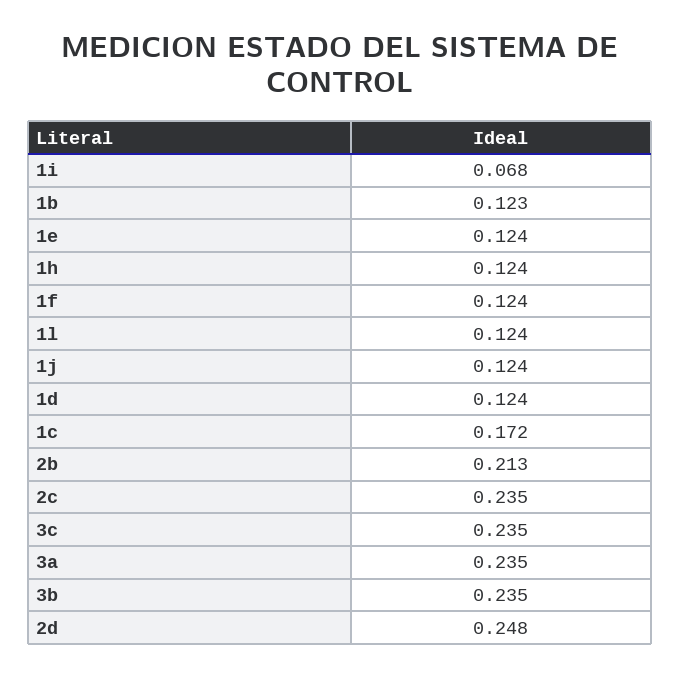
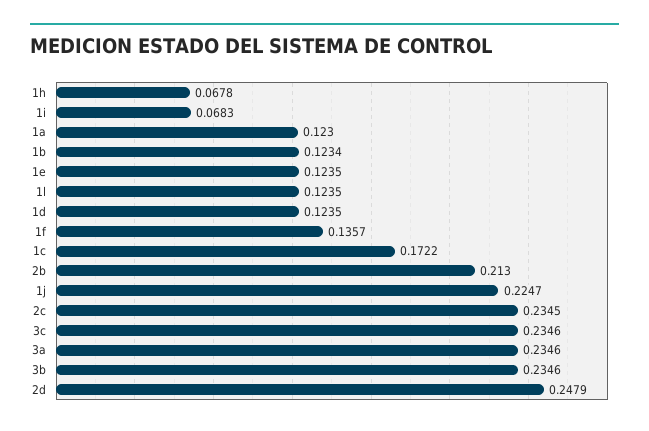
  {
    "1i": 0.0683,
    "1b": 0.1234,
    "1e": 0.1235,
-   "1h": 0.124,
+   "1h": 0.0678,
-   "1f": 0.124,
+   "1f": 0.1357,
    "1l": 0.1235,
-   "1j": 0.124,
+   "1j": 0.2247,
    "1d": 0.1235,
    "1c": 0.1722,
    "2b": 0.213,
    "2c": 0.2345,
    "3c": 0.2346,
    "3a": 0.2346,
    "3b": 0.2346,
-   "2d": 0.2479
+   "2d": 0.2479,
+   "1a": 0.123
  }

